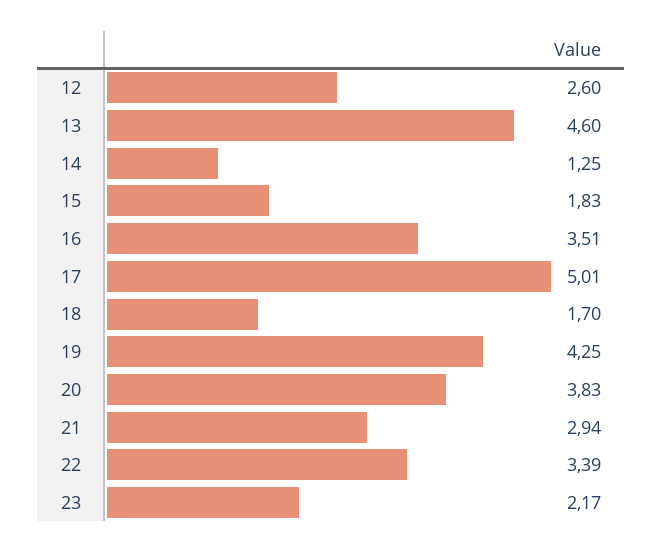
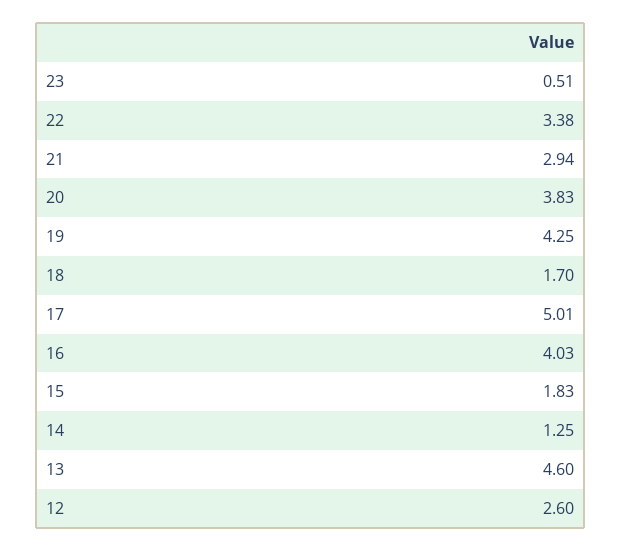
  {
    "12": 2.6,
    "13": 4.6,
    "14": 1.25,
    "15": 1.83,
-   "16": 3.51,
+   "16": 4.03,
    "17": 5.01,
    "18": 1.7,
    "19": 4.25,
    "20": 3.83,
    "21": 2.94,
-   "22": 3.39,
+   "22": 3.38,
-   "23": 2.17
+   "23": 0.51
  }

